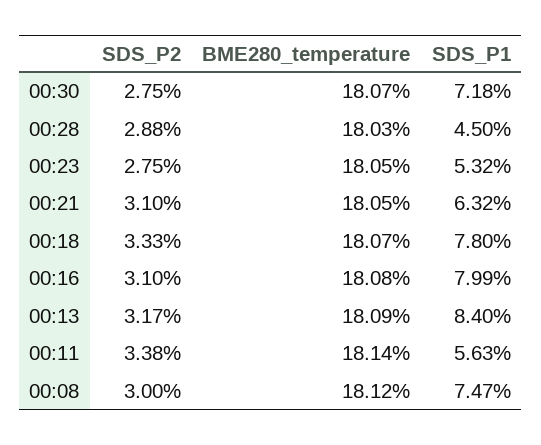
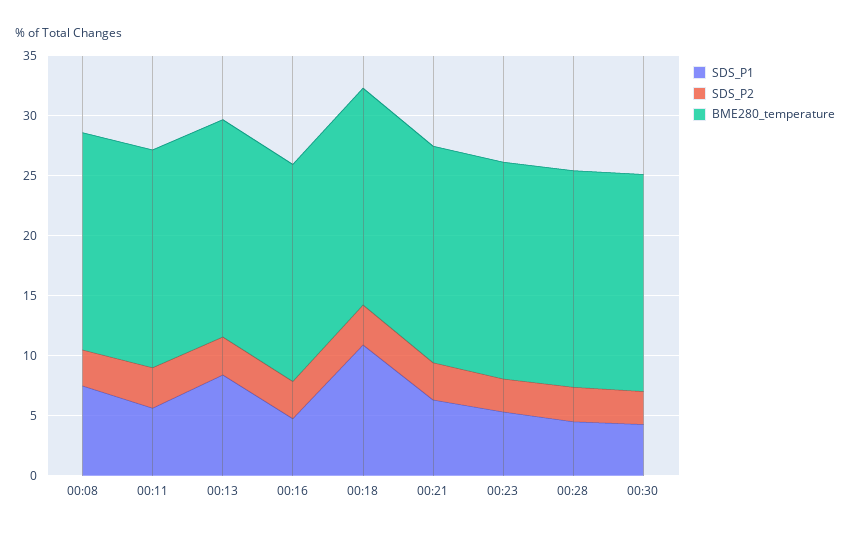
  {
    "SDS_P2": {
      "00:30": 2.75,
      "00:28": 2.88,
      "00:23": 2.75,
      "00:21": 3.1,
      "00:18": 3.33,
      "00:16": 3.1,
      "00:13": 3.17,
      "00:11": 3.38,
      "00:08": 3
    },
    "BME280_temperature": {
      "00:30": 18.07,
      "00:28": 18.03,
      "00:23": 18.05,
      "00:21": 18.05,
      "00:18": 18.07,
      "00:16": 18.08,
      "00:13": 18.09,
      "00:11": 18.14,
      "00:08": 18.12
    },
    "SDS_P1": {
-     "00:30": 7.18,
+     "00:30": 4,
      "00:28": 4.5,
      "00:23": 5.32,
      "00:21": 6.32,
-     "00:18": 7.8,
+     "00:18": 11,
-     "00:16": 7.99,
+     "00:16": 5,
      "00:13": 8.4,
      "00:11": 5.63,
      "00:08": 7.47
    }
  }

